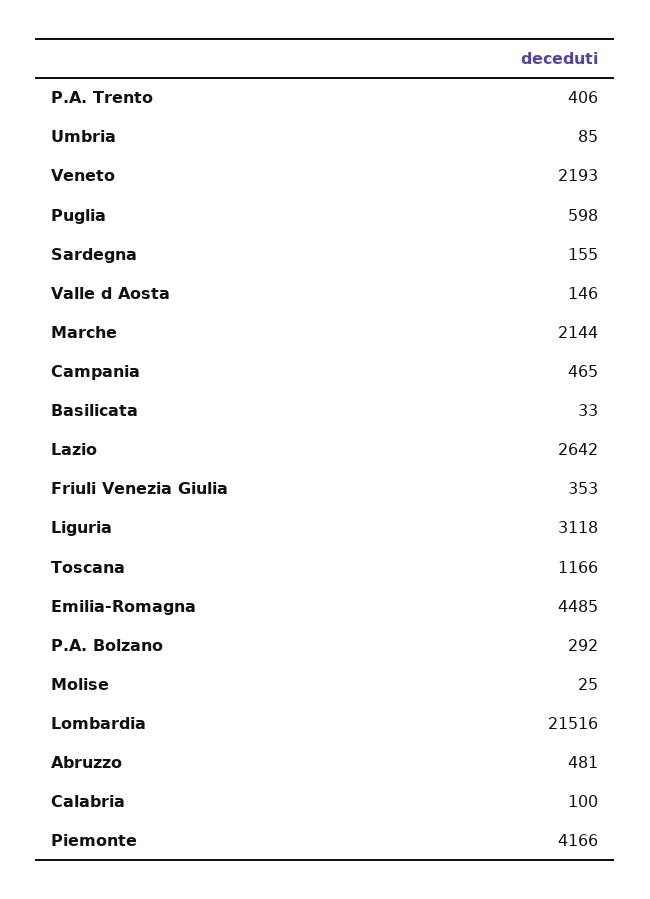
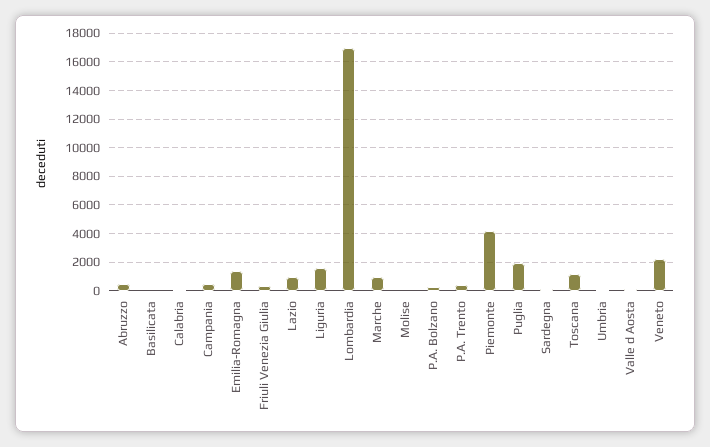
  {
    "P.A. Trento": 406,
    "Umbria": 85,
    "Veneto": 2193,
-   "Puglia": 598,
+   "Puglia": 2000,
    "Sardegna": 155,
    "Valle d Aosta": 146,
-   "Marche": 2144,
+   "Marche": 1000,
    "Campania": 465,
    "Basilicata": 33,
-   "Lazio": 2642,
+   "Lazio": 1000,
    "Friuli Venezia Giulia": 353,
-   "Liguria": 3118,
+   "Liguria": 1500,
    "Toscana": 1166,
-   "Emilia-Romagna": 4485,
+   "Emilia-Romagna": 1500,
    "P.A. Bolzano": 292,
    "Molise": 25,
-   "Lombardia": 21516,
+   "Lombardia": 17000,
    "Abruzzo": 481,
    "Calabria": 100,
    "Piemonte": 4166
  }

